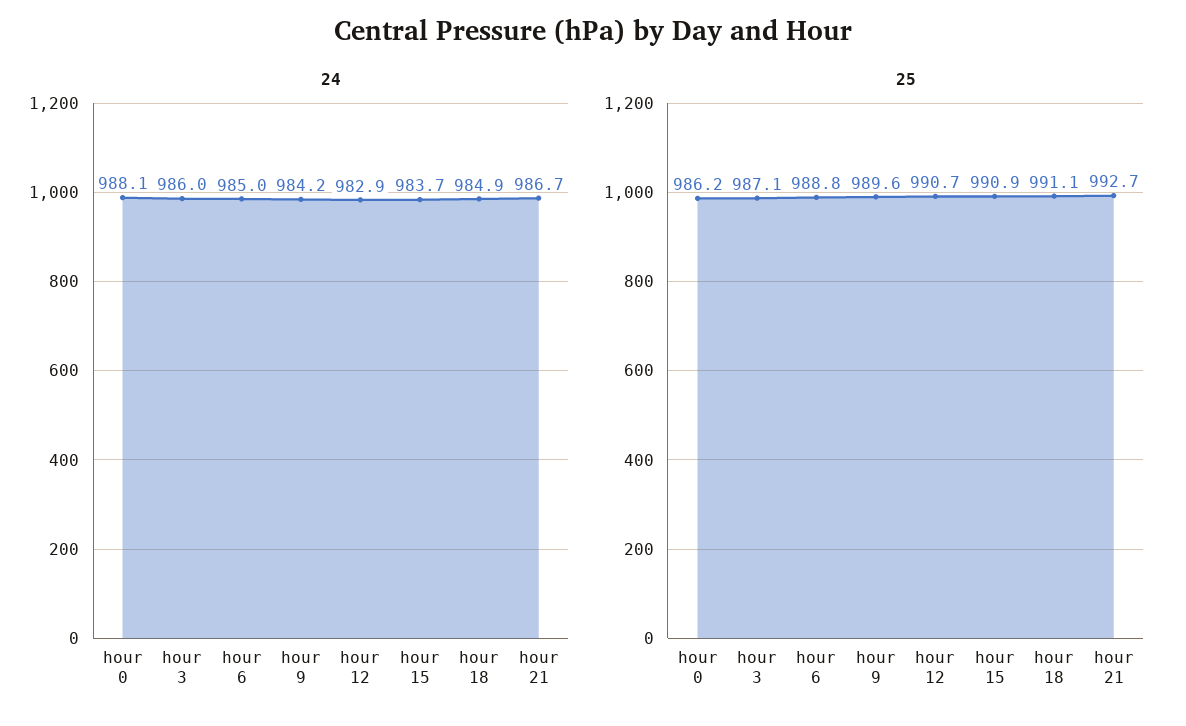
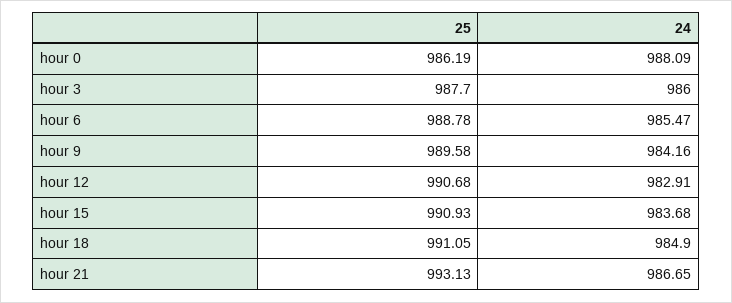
  {
    "24": {
      "hour 0": 988.09,
      "hour 3": 986,
-     "hour 6": 985,
+     "hour 6": 985.47,
      "hour 9": 984.16,
      "hour 12": 982.91,
      "hour 15": 983.68,
      "hour 18": 984.9,
      "hour 21": 986.65
    },
    "25": {
      "hour 0": 986.19,
-     "hour 3": 987.1,
+     "hour 3": 987.7,
      "hour 6": 988.78,
      "hour 9": 989.58,
      "hour 12": 990.68,
      "hour 15": 990.93,
      "hour 18": 991.05,
-     "hour 21": 992.7
+     "hour 21": 993.13
    }
  }

